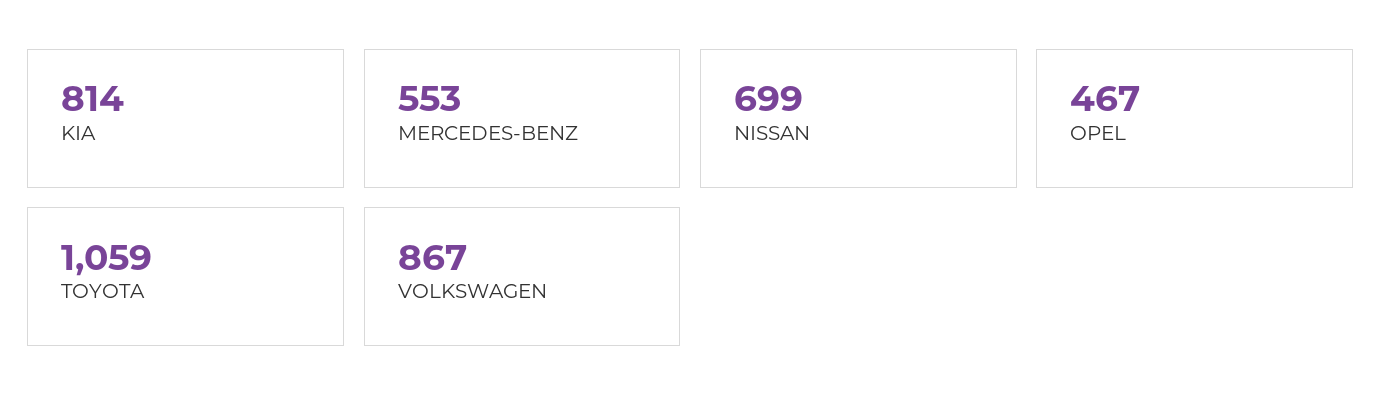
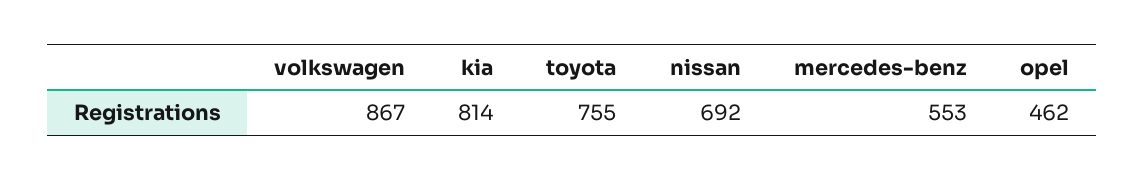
  {
    "KIA": 814,
    "MERCEDES-BENZ": 553,
-   "NISSAN": 699,
+   "NISSAN": 692,
-   "OPEL": 467,
+   "OPEL": 462,
-   "TOYOTA": 1059,
+   "TOYOTA": 755,
    "VOLKSWAGEN": 867
  }

